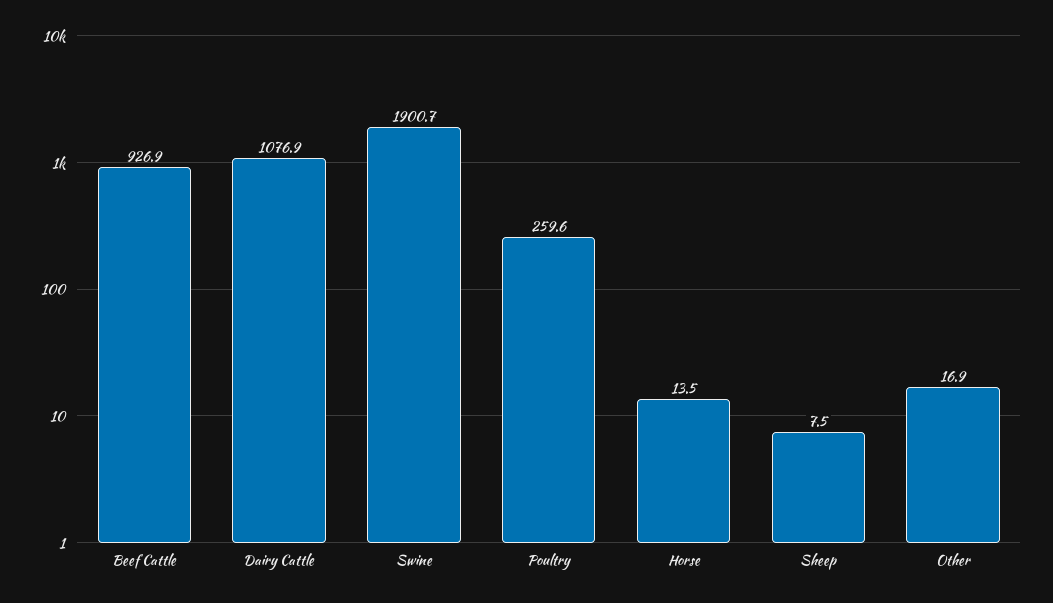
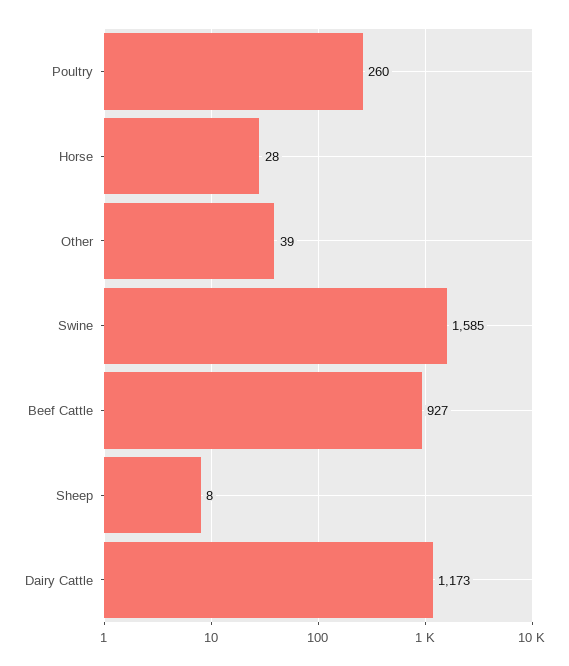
  {
    "Beef Cattle": 926.9,
-   "Dairy Cattle": 1076.9,
+   "Dairy Cattle": 1173,
-   "Swine": 1900.7,
+   "Swine": 1585,
    "Poultry": 259.6,
-   "Horse": 13.5,
+   "Horse": 28,
    "Sheep": 7.5,
-   "Other": 16.9
+   "Other": 39
  }

